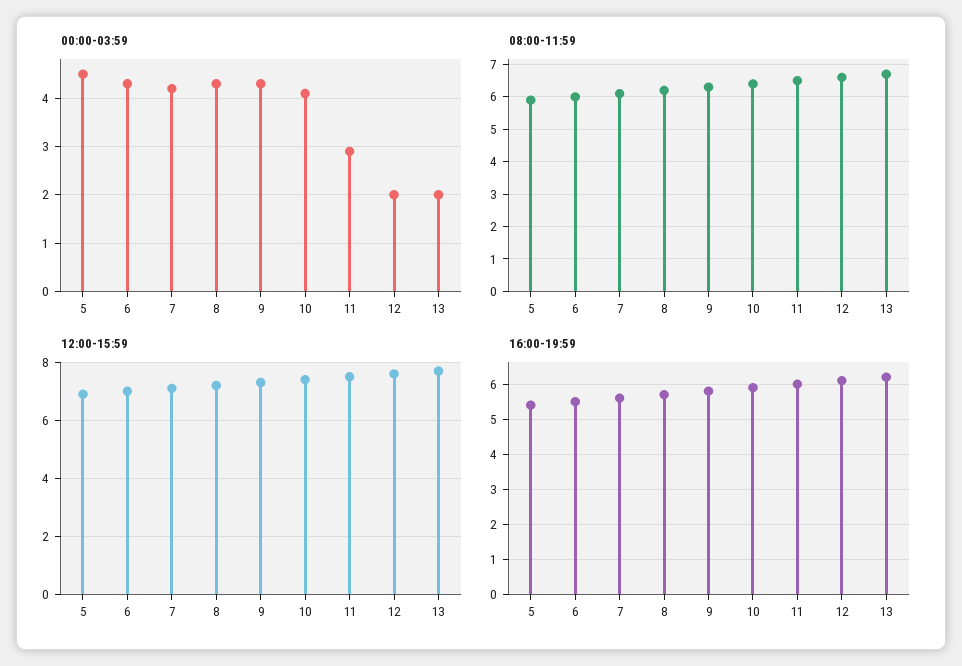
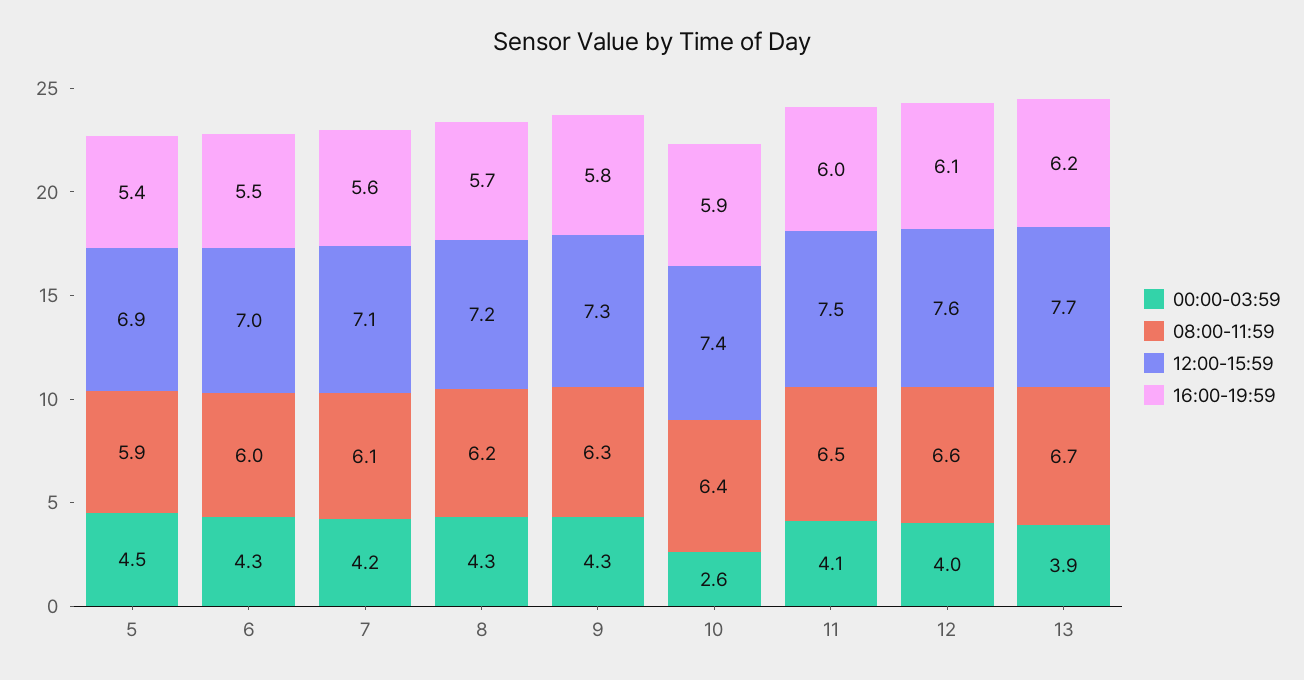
  {
    "00:00-03:59": {
      "5": 4.5,
      "6": 4.3,
      "7": 4.2,
      "8": 4.3,
      "9": 4.3,
-     "10": 4,
+     "10": 2.6,
-     "11": 3,
+     "11": 4.1,
-     "12": 2,
+     "12": 4,
-     "13": 2
+     "13": 3.9
    },
    "08:00-11:59": {
      "5": 5.9,
      "6": 6,
      "7": 6.1,
      "8": 6.2,
      "9": 6.3,
      "10": 6.4,
      "11": 6.5,
      "12": 6.6,
      "13": 6.7
    },
    "12:00-15:59": {
      "5": 6.9,
      "6": 7,
      "7": 7.1,
      "8": 7.2,
      "9": 7.3,
      "10": 7.4,
      "11": 7.5,
      "12": 7.6,
      "13": 7.7
    },
    "16:00-19:59": {
      "5": 5.4,
      "6": 5.5,
      "7": 5.6,
      "8": 5.7,
      "9": 5.8,
      "10": 5.9,
      "11": 6,
      "12": 6.1,
      "13": 6.2
    }
  }

